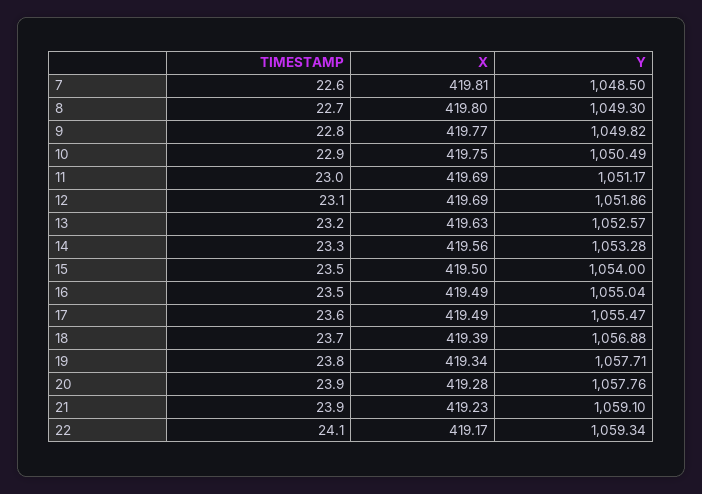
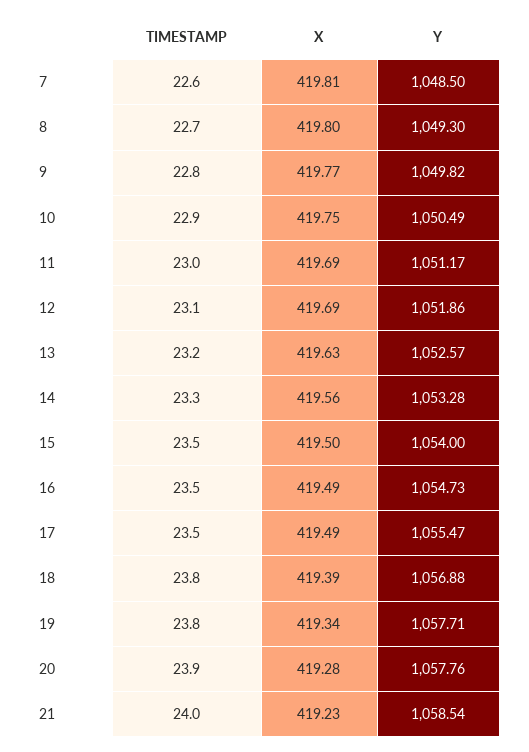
  {
    "TIMESTAMP": {
      "7": 22.6,
      "8": 22.7,
      "9": 22.8,
      "10": 22.9,
      "11": 23,
      "12": 23.1,
      "13": 23.2,
      "14": 23.3,
      "15": 23.5,
      "16": 23.5,
-     "17": 23.6,
+     "17": 23.5,
-     "18": 23.7,
+     "18": 23.8,
      "19": 23.8,
      "20": 23.9,
-     "21": 23.9,
+     "21": 24
-     "22": 24.1
    },
    "X": {
      "7": 419.81,
      "8": 419.8,
      "9": 419.77,
      "10": 419.75,
      "11": 419.69,
      "12": 419.69,
      "13": 419.63,
      "14": 419.56,
      "15": 419.5,
      "16": 419.49,
      "17": 419.49,
      "18": 419.39,
      "19": 419.34,
      "20": 419.28,
-     "21": 419.23,
+     "21": 419.23
-     "22": 419.17
    },
    "Y": {
      "7": 1048.5,
      "8": 1049.3,
      "9": 1049.82,
      "10": 1050.49,
      "11": 1051.17,
      "12": 1051.86,
      "13": 1052.57,
      "14": 1053.28,
      "15": 1054,
-     "16": 1055.04,
+     "16": 1054.73,
      "17": 1055.47,
      "18": 1056.88,
      "19": 1057.71,
      "20": 1057.76,
-     "21": 1059.1,
+     "21": 1058.54
-     "22": 1059.34
    }
  }

